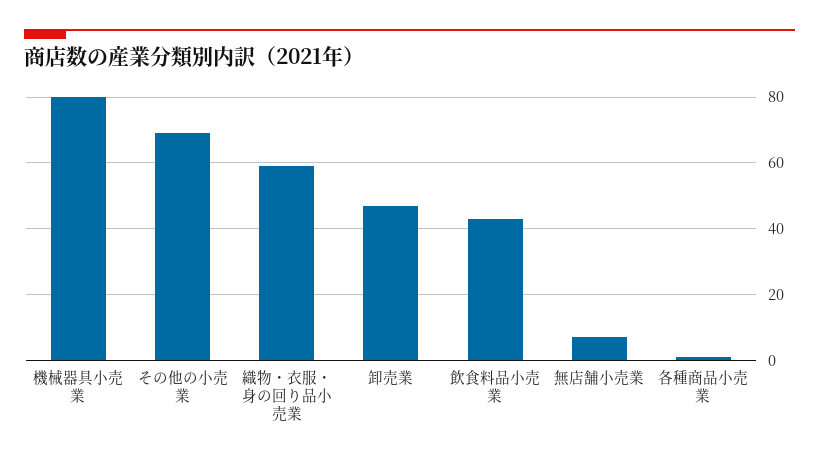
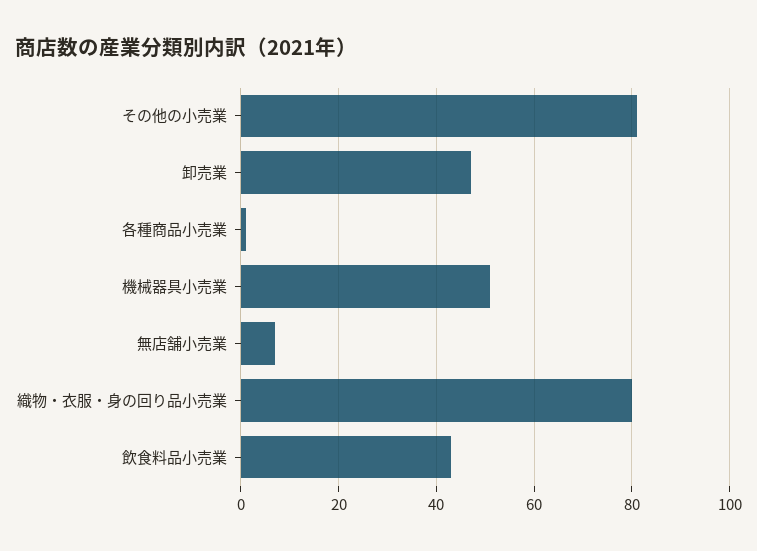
  {
-   "機械器具小売業": 80,
+   "機械器具小売業": 50,
-   "その他の小売業": 70,
+   "その他の小売業": 80,
-   "織物・衣服・身の回り品小売業": 60,
+   "織物・衣服・身の回り品小売業": 80,
    "卸売業": 45,
    "飲食料品小売業": 45,
    "無店舗小売業": 5,
    "各種商品小売業": 0
  }

